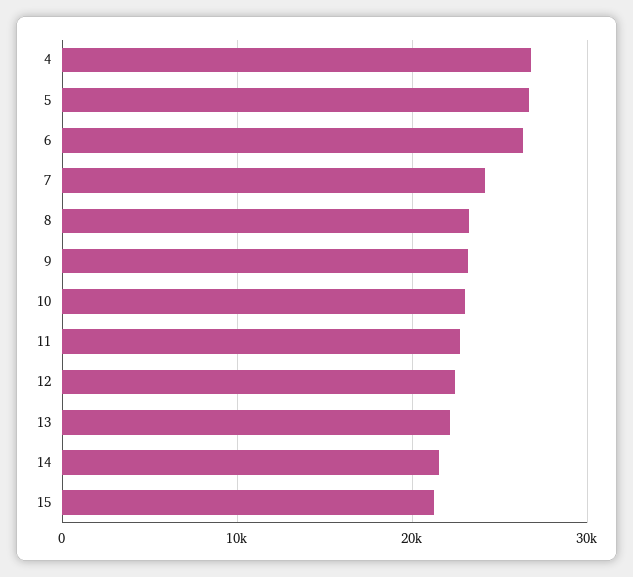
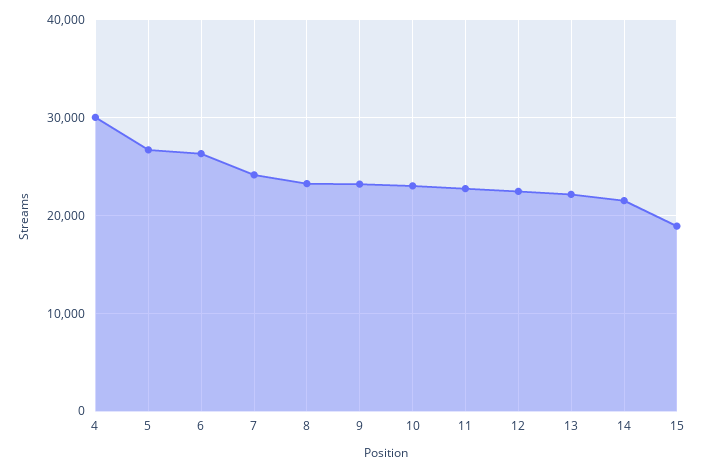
  {
-   "4": 27000,
+   "4": 30000,
    "5": 27000,
    "6": 26000,
    "7": 24000,
    "8": 23000,
    "9": 23000,
    "10": 23000,
    "11": 23000,
    "12": 22000,
    "13": 22000,
    "14": 22000,
-   "15": 21000
+   "15": 19000
  }

